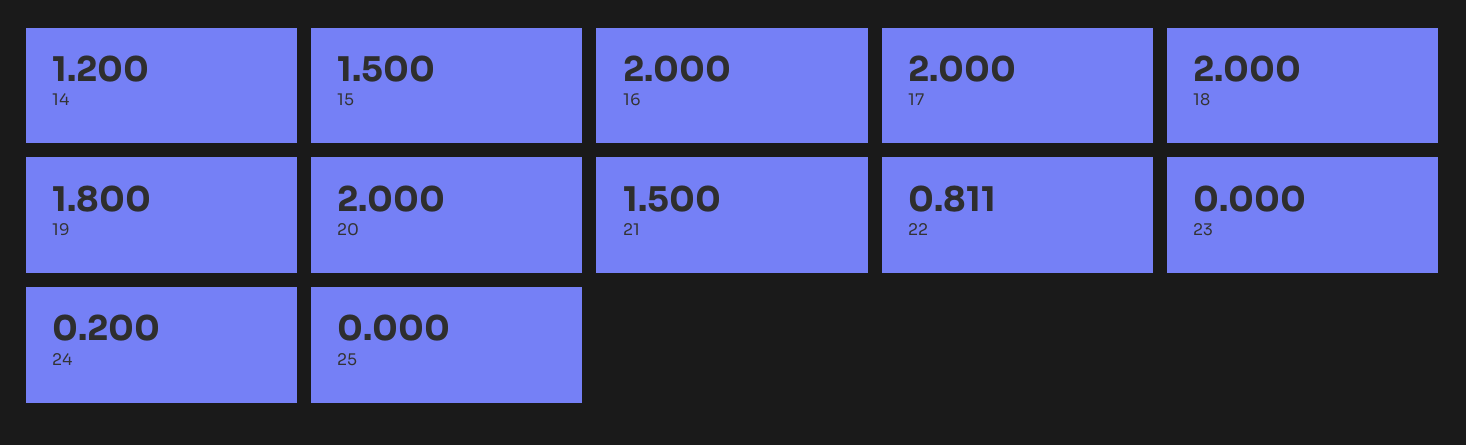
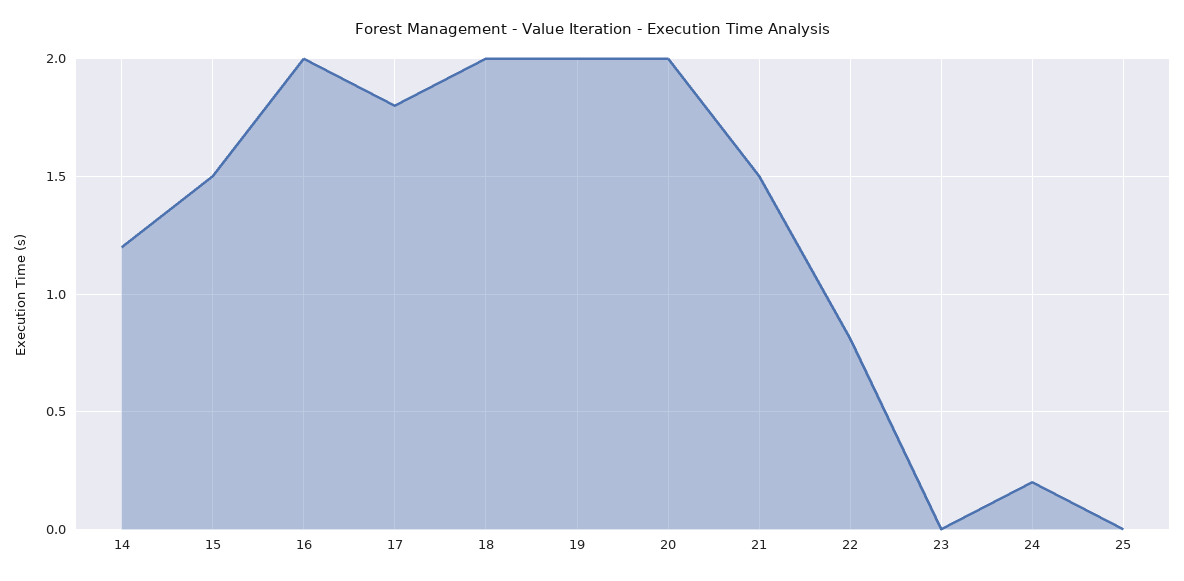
  {
    "14": 1.2,
    "15": 1.5,
    "16": 2,
-   "17": 2,
+   "17": 1.8,
    "18": 2,
-   "19": 1.8,
+   "19": 2,
    "20": 2,
    "21": 1.5,
    "22": 0.811,
    "23": 0,
    "24": 0.2,
    "25": 0
  }

